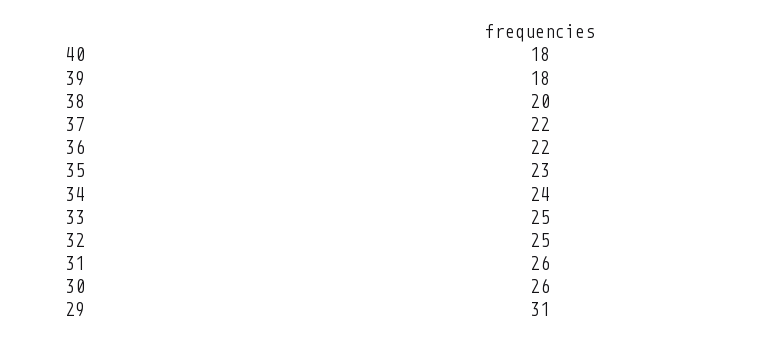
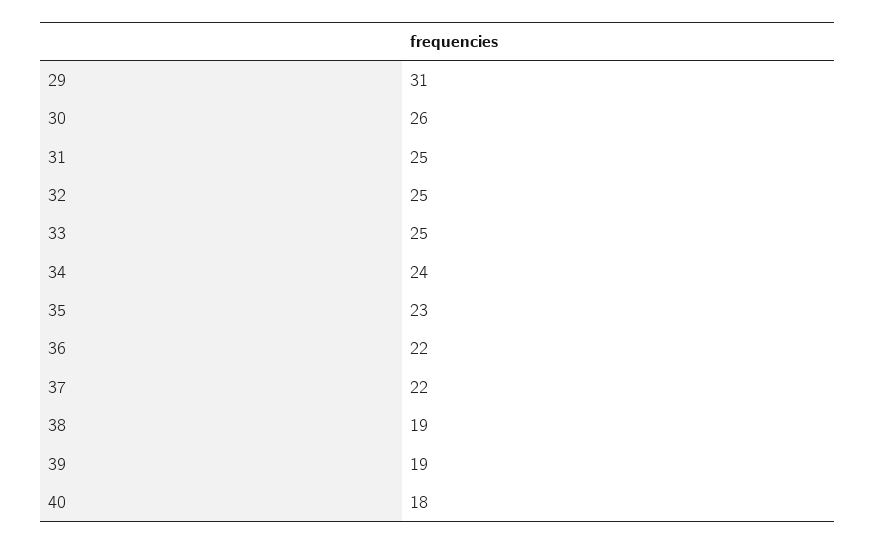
  {
    "40": 18,
-   "39": 18,
+   "39": 19,
-   "38": 20,
+   "38": 19,
    "37": 22,
    "36": 22,
    "35": 23,
    "34": 24,
    "33": 25,
    "32": 25,
-   "31": 26,
+   "31": 25,
    "30": 26,
    "29": 31
  }

